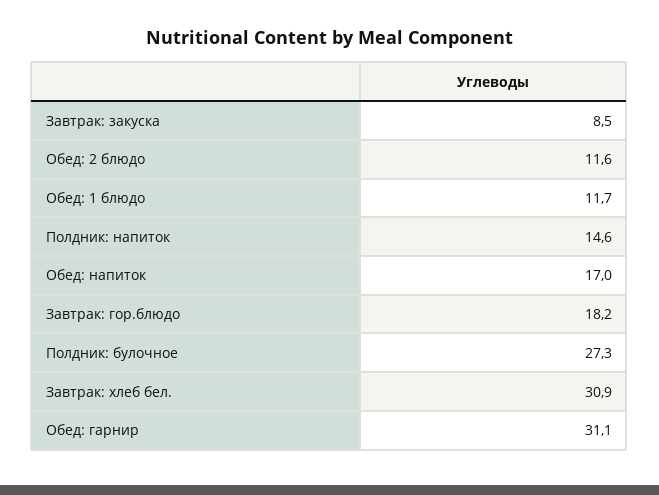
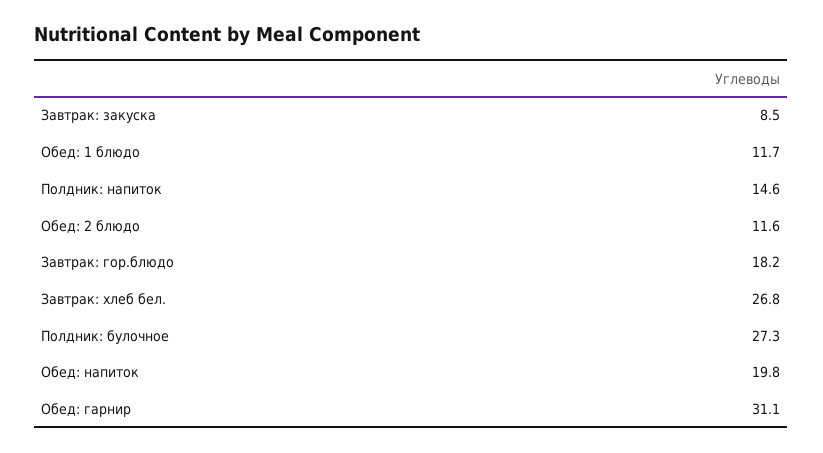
  {
    "Завтрак: закуска": 8.5,
    "Обед: 2 блюдо": 11.6,
    "Обед: 1 блюдо": 11.7,
    "Полдник: напиток": 14.6,
-   "Обед: напиток": 17,
+   "Обед: напиток": 19.8,
    "Завтрак: гор.блюдо": 18.2,
    "Полдник: булочное": 27.3,
-   "Завтрак: хлеб бел.": 30.9,
+   "Завтрак: хлеб бел.": 26.8,
    "Обед: гарнир": 31.1
  }

